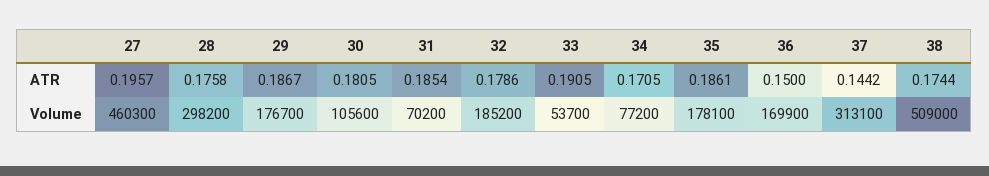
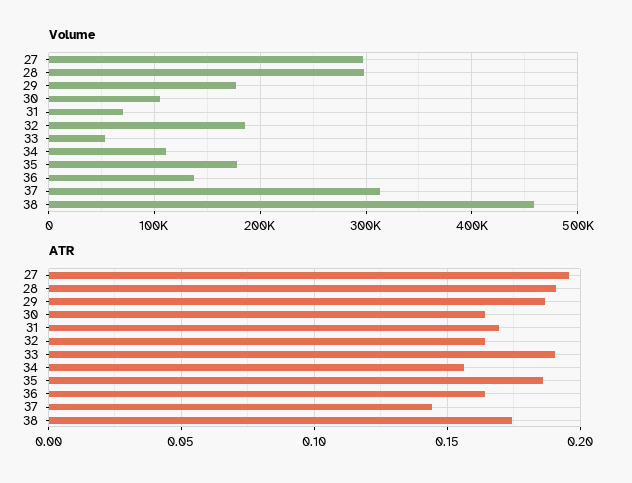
  {
    "ATR": {
      "27": 0.1957,
-     "28": 0.1758,
+     "28": 0.19,
      "29": 0.1867,
-     "30": 0.1805,
+     "30": 0.165,
-     "31": 0.1854,
+     "31": 0.17,
-     "32": 0.1786,
+     "32": 0.165,
      "33": 0.1905,
-     "34": 0.1705,
+     "34": 0.155,
      "35": 0.1861,
-     "36": 0.15,
+     "36": 0.165,
      "37": 0.1442,
      "38": 0.1744
    },
    "Volume": {
-     "27": 460300,
+     "27": 300000,
      "28": 298200,
      "29": 176700,
      "30": 105600,
      "31": 70200,
      "32": 185200,
      "33": 53700,
-     "34": 77200,
+     "34": 110000,
      "35": 178100,
-     "36": 169900,
+     "36": 140000,
      "37": 313100,
-     "38": 509000
+     "38": 460000
    }
  }

